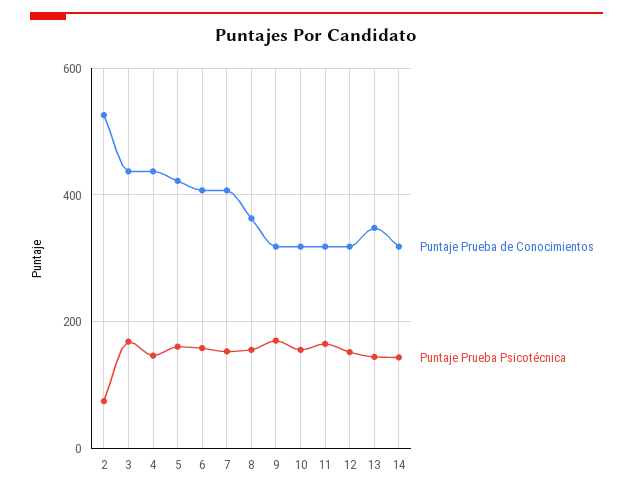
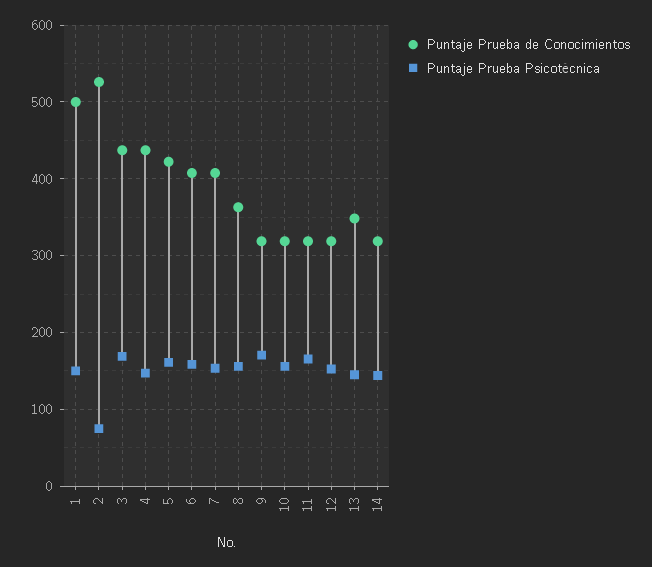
  {
    "Puntaje Prueba de Conocimientos": {
      "2": 530,
      "3": 440,
      "4": 440,
      "5": 420,
      "6": 410,
      "7": 410,
      "8": 360,
      "9": 320,
      "10": 320,
      "11": 320,
      "12": 320,
      "13": 350,
-     "14": 320
+     "14": 320,
+     "1": 500
    },
    "Puntaje Prueba Psicotécnica": {
      "2": 80,
      "3": 170,
      "4": 150,
      "5": 160,
      "6": 160,
      "7": 150,
      "8": 160,
      "9": 170,
      "10": 160,
      "11": 170,
      "12": 150,
      "13": 150,
-     "14": 140
+     "14": 140,
+     "1": 150
    }
  }

